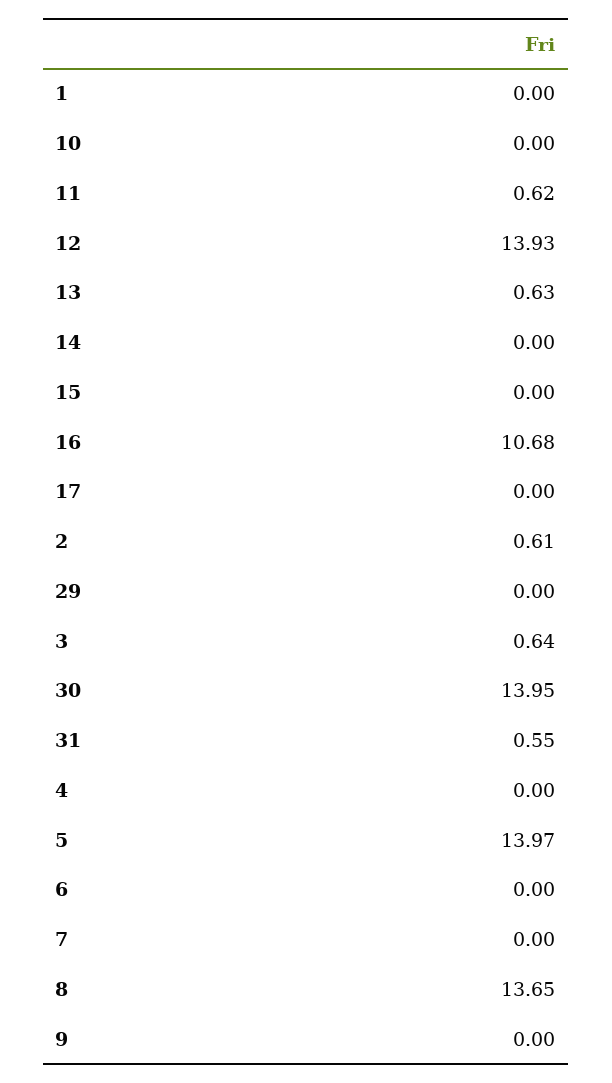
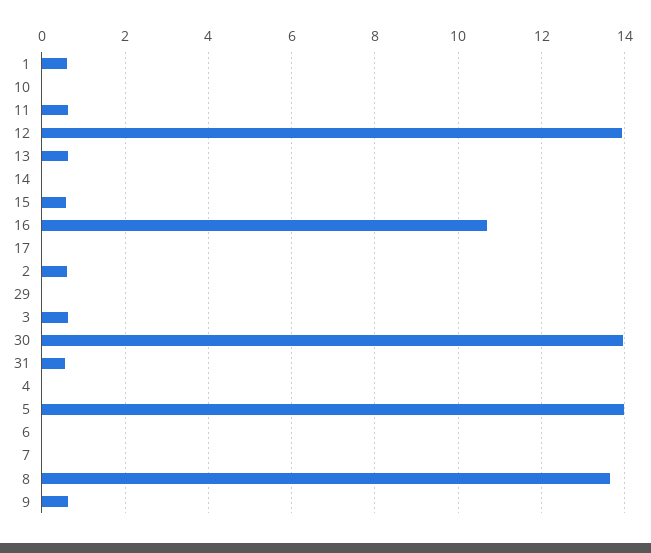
  {
-   "1": 0,
+   "1": 0.6,
    "10": 0,
    "11": 0.62,
    "12": 13.93,
    "13": 0.63,
    "14": 0,
-   "15": 0,
+   "15": 0.6,
    "16": 10.68,
    "17": 0,
    "2": 0.61,
    "29": 0,
    "3": 0.64,
    "30": 13.95,
    "31": 0.55,
    "4": 0,
    "5": 13.97,
    "6": 0,
    "7": 0,
    "8": 13.65,
-   "9": 0
+   "9": 0.6
  }

